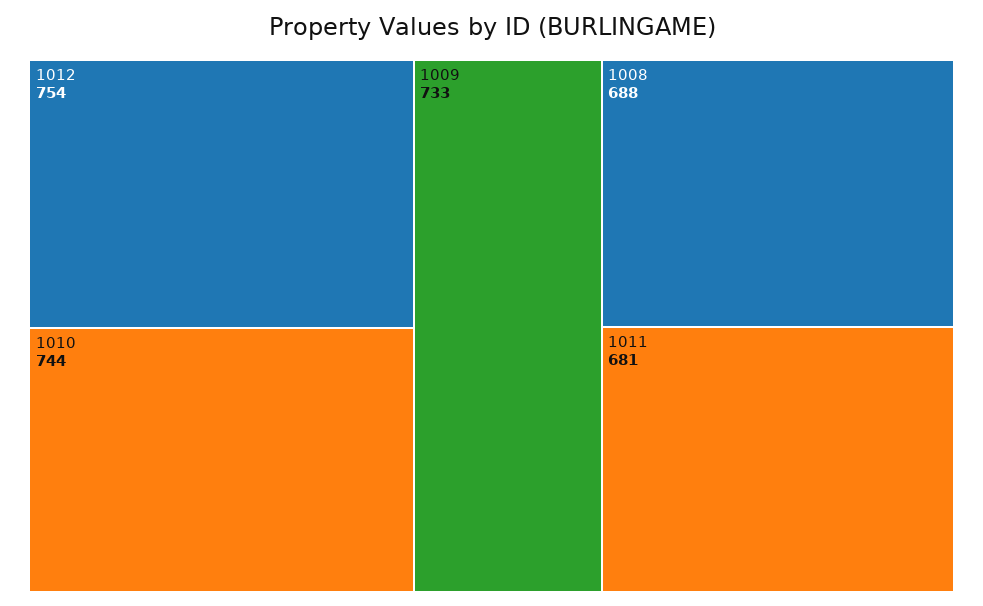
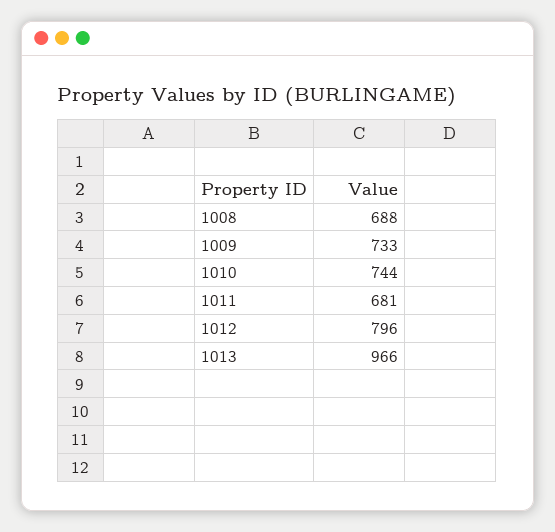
  {
-   "1012": 754,
+   "1012": 796,
    "1010": 744,
    "1009": 733,
    "1008": 688,
-   "1011": 681
+   "1011": 681,
+   "1013": 966
  }

